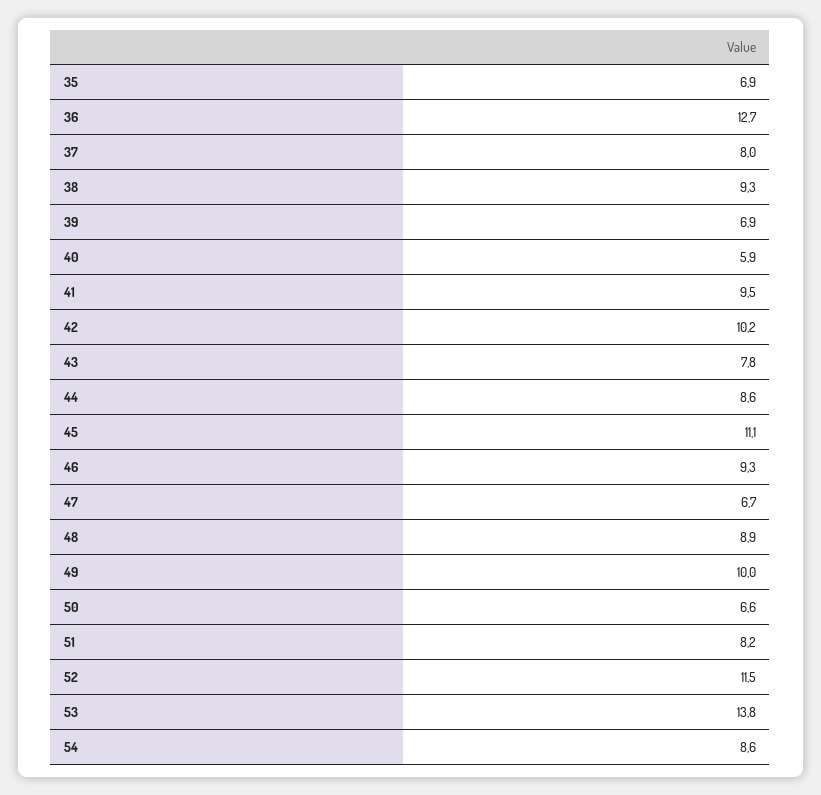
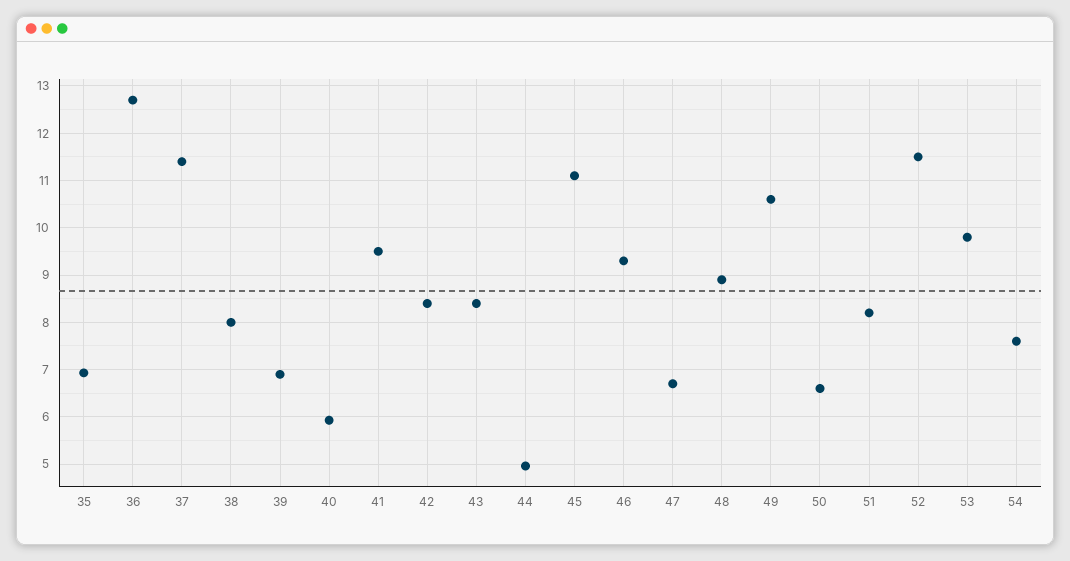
  {
    "35": 6.9,
    "36": 12.7,
-   "37": 8,
+   "37": 11.4,
-   "38": 9.3,
+   "38": 8,
    "39": 6.9,
    "40": 5.9,
    "41": 9.5,
-   "42": 10.2,
+   "42": 8.4,
-   "43": 7.8,
+   "43": 8.4,
-   "44": 8.6,
+   "44": 5,
    "45": 11.1,
    "46": 9.3,
    "47": 6.7,
    "48": 8.9,
-   "49": 10,
+   "49": 10.6,
    "50": 6.6,
    "51": 8.2,
    "52": 11.5,
-   "53": 13.8,
+   "53": 9.8,
-   "54": 8.6
+   "54": 7.6
  }

